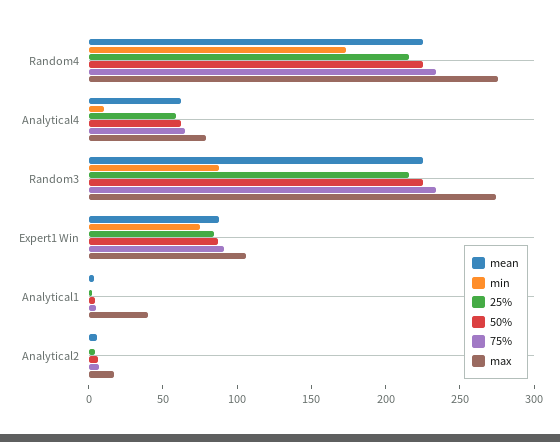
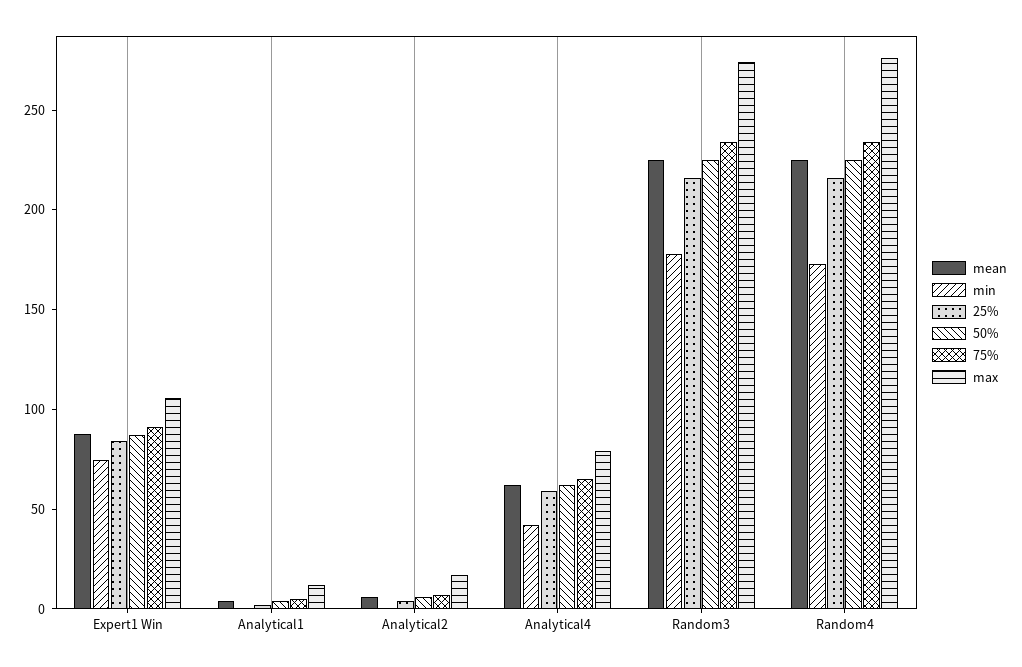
  {
    "mean": {
      "Random4": 230,
      "Analytical4": 60,
      "Random3": 230,
      "Expert1 Win": 90,
      "Analytical1": 0,
      "Analytical2": 10
    },
    "min": {
      "Random4": 170,
-     "Analytical4": 10,
+     "Analytical4": 40,
-     "Random3": 90,
+     "Random3": 180,
      "Expert1 Win": 70,
      "Analytical1": 0,
      "Analytical2": 0
    },
    "25%": {
      "Random4": 220,
      "Analytical4": 60,
      "Random3": 220,
      "Expert1 Win": 80,
      "Analytical1": 0,
      "Analytical2": 0
    },
    "50%": {
      "Random4": 230,
      "Analytical4": 60,
      "Random3": 230,
      "Expert1 Win": 90,
      "Analytical1": 0,
      "Analytical2": 10
    },
    "75%": {
      "Random4": 230,
      "Analytical4": 70,
      "Random3": 230,
      "Expert1 Win": 90,
      "Analytical1": 10,
      "Analytical2": 10
    },
    "max": {
      "Random4": 280,
      "Analytical4": 80,
      "Random3": 270,
      "Expert1 Win": 110,
-     "Analytical1": 40,
+     "Analytical1": 10,
      "Analytical2": 20
    }
  }

